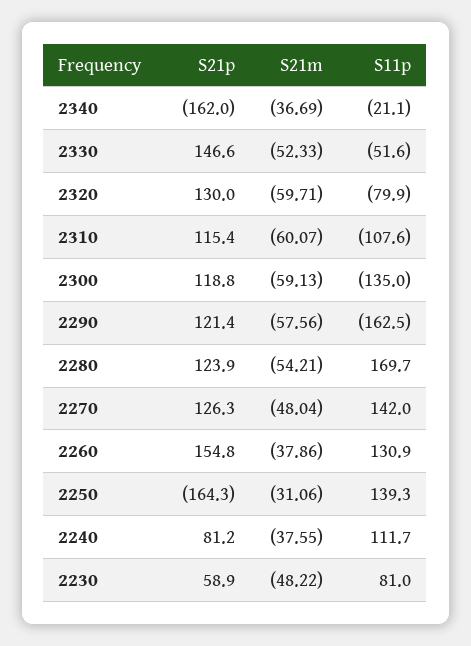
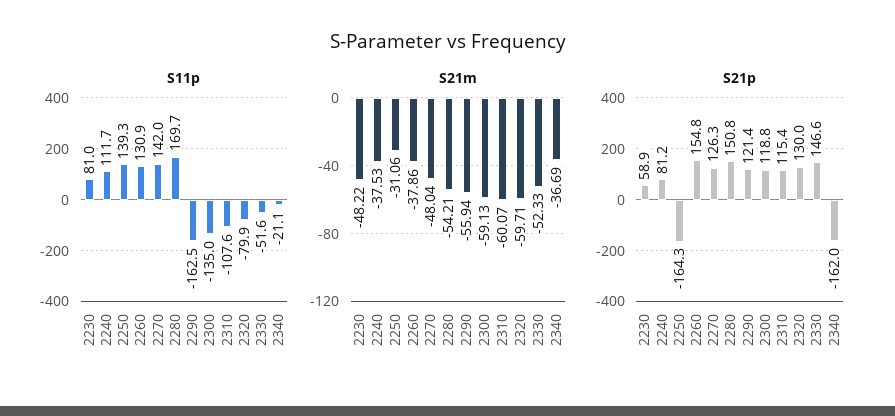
  {
    "S21p": {
      "2340": -162,
      "2330": 146.6,
      "2320": 130,
      "2310": 115.4,
      "2300": 118.8,
      "2290": 121.4,
-     "2280": 123.9,
+     "2280": 150.8,
      "2270": 126.3,
      "2260": 154.8,
      "2250": -164.3,
      "2240": 81.2,
      "2230": 58.9
    },
    "S21m": {
      "2340": -36.69,
      "2330": -52.33,
      "2320": -59.71,
      "2310": -60.07,
      "2300": -59.13,
-     "2290": -57.56,
+     "2290": -55.94,
      "2280": -54.21,
      "2270": -48.04,
      "2260": -37.86,
      "2250": -31.06,
-     "2240": -37.55,
+     "2240": -37.53,
      "2230": -48.22
    },
    "S11p": {
      "2340": -21.1,
      "2330": -51.6,
      "2320": -79.9,
      "2310": -107.6,
      "2300": -135,
      "2290": -162.5,
      "2280": 169.7,
      "2270": 142,
      "2260": 130.9,
      "2250": 139.3,
      "2240": 111.7,
      "2230": 81
    }
  }

